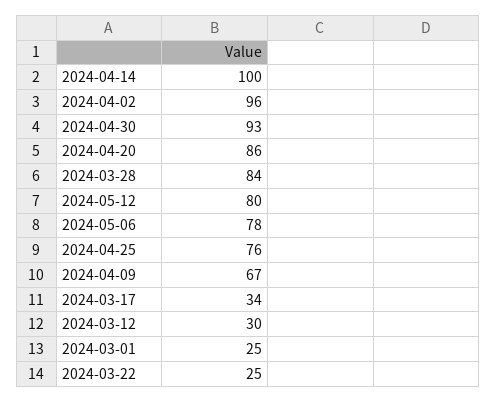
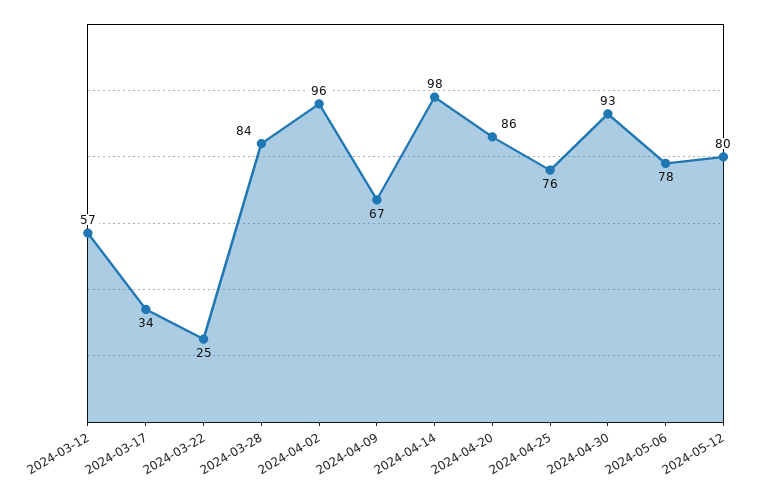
  {
-   "2024-04-14": 100,
+   "2024-04-14": 98,
    "2024-04-02": 96,
    "2024-04-30": 93,
    "2024-04-20": 86,
    "2024-03-28": 84,
    "2024-05-12": 80,
    "2024-05-06": 78,
    "2024-04-25": 76,
    "2024-04-09": 67,
    "2024-03-17": 34,
-   "2024-03-12": 30,
+   "2024-03-12": 57,
-   "2024-03-01": 25,
    "2024-03-22": 25
  }

